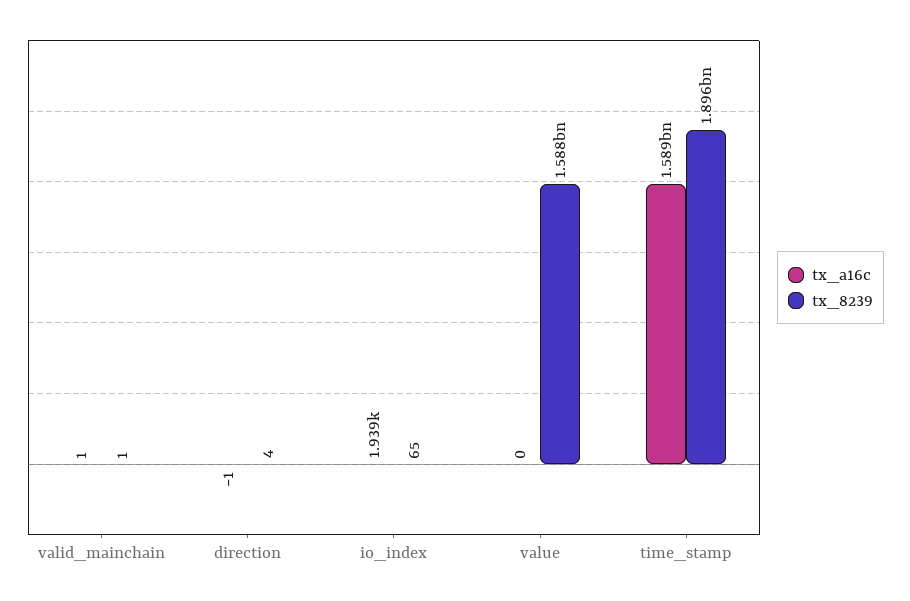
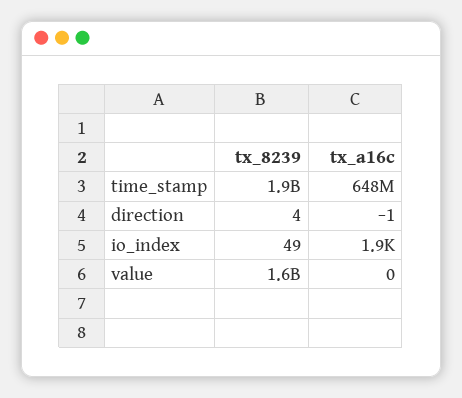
  {
    "tx_a16c": {
-     "valid_mainchain": 1,
      "direction": -1,
      "io_index": 1939,
      "value": 0,
-     "time_stamp": 1589000000
+     "time_stamp": 648000000
    },
    "tx_8239": {
-     "valid_mainchain": 1,
      "direction": 4,
-     "io_index": 65,
+     "io_index": 49,
      "value": 1588000000,
      "time_stamp": 1896000000
    }
  }

